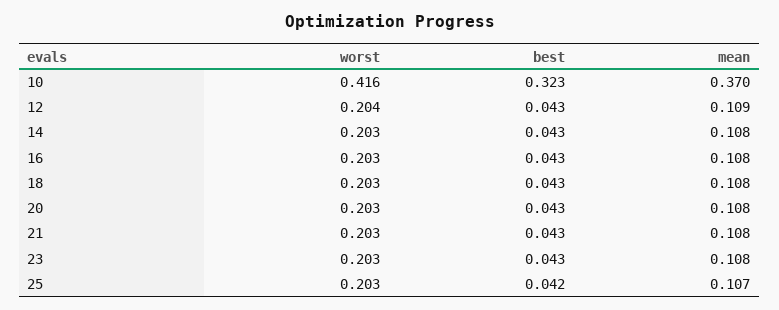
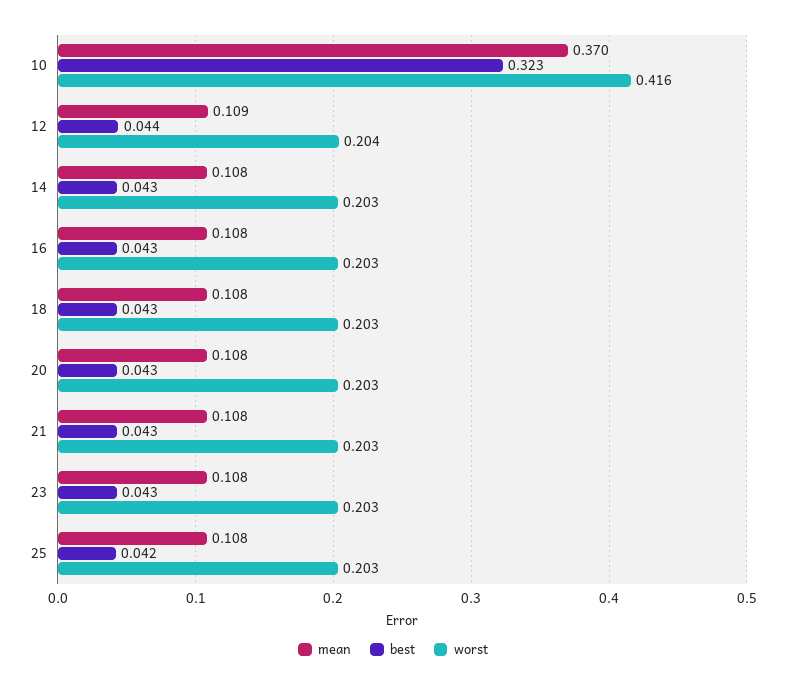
  {
    "worst": {
      "10": 0.416,
      "12": 0.204,
      "14": 0.203,
      "16": 0.203,
      "18": 0.203,
      "20": 0.203,
      "21": 0.203,
      "23": 0.203,
      "25": 0.203
    },
    "best": {
      "10": 0.323,
-     "12": 0.043,
+     "12": 0.044,
      "14": 0.043,
      "16": 0.043,
      "18": 0.043,
      "20": 0.043,
      "21": 0.043,
      "23": 0.043,
      "25": 0.042
    },
    "mean": {
      "10": 0.37,
      "12": 0.109,
      "14": 0.108,
      "16": 0.108,
      "18": 0.108,
      "20": 0.108,
      "21": 0.108,
      "23": 0.108,
-     "25": 0.107
+     "25": 0.108
    }
  }

